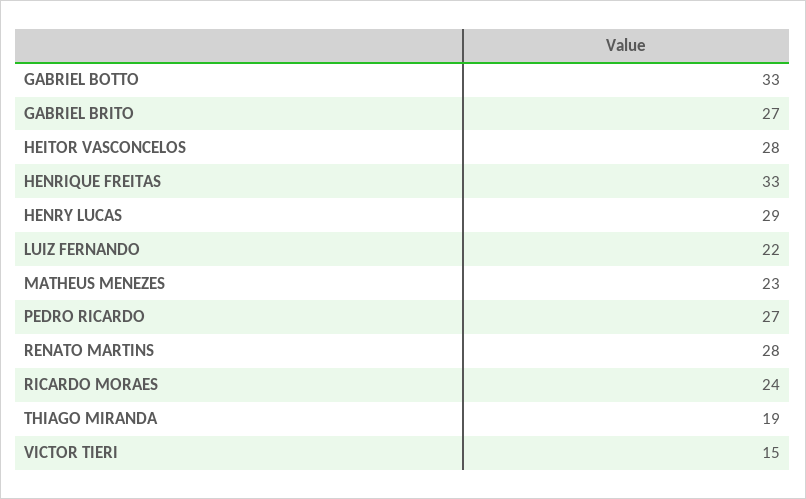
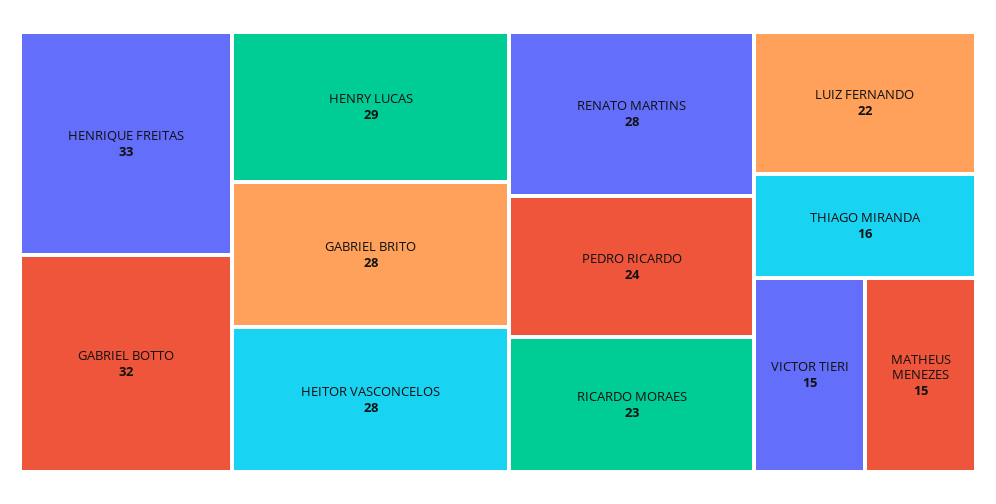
  {
-   "GABRIEL BOTTO": 33,
+   "GABRIEL BOTTO": 32,
-   "GABRIEL BRITO": 27,
+   "GABRIEL BRITO": 28,
    "HEITOR VASCONCELOS": 28,
    "HENRIQUE FREITAS": 33,
    "HENRY LUCAS": 29,
    "LUIZ FERNANDO": 22,
-   "MATHEUS MENEZES": 23,
+   "MATHEUS MENEZES": 15,
-   "PEDRO RICARDO": 27,
+   "PEDRO RICARDO": 24,
    "RENATO MARTINS": 28,
-   "RICARDO MORAES": 24,
+   "RICARDO MORAES": 23,
-   "THIAGO MIRANDA": 19,
+   "THIAGO MIRANDA": 16,
    "VICTOR TIERI": 15
  }

